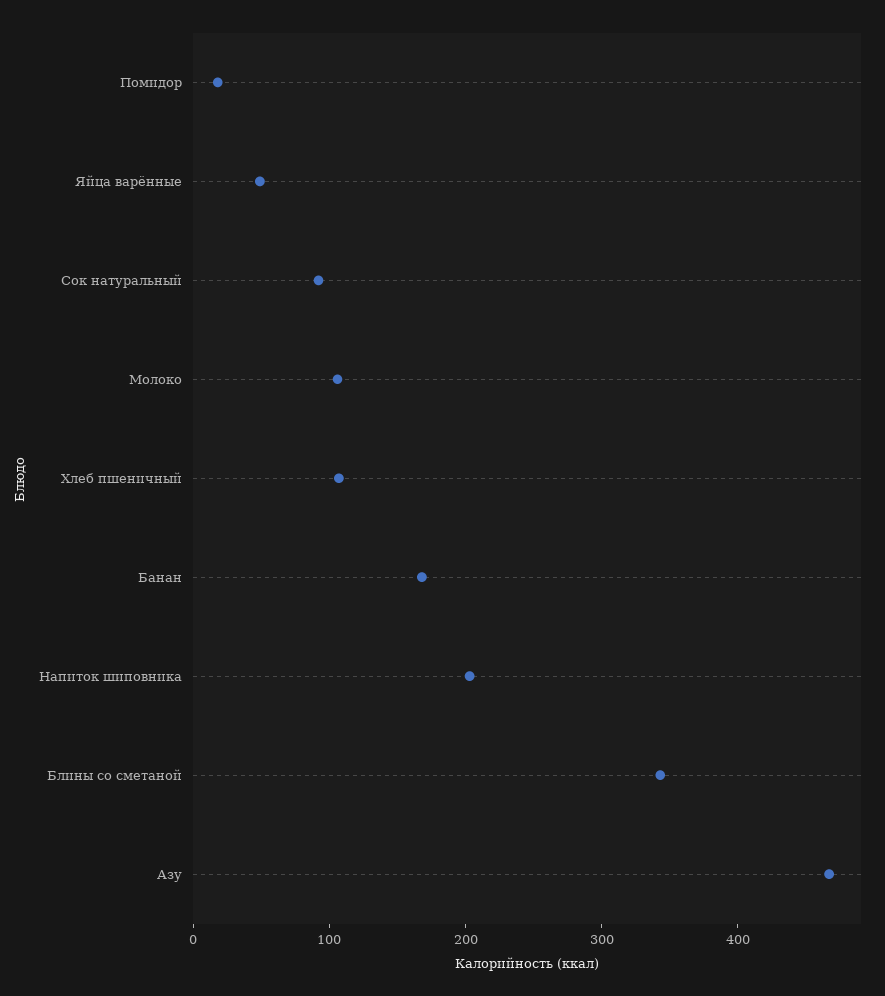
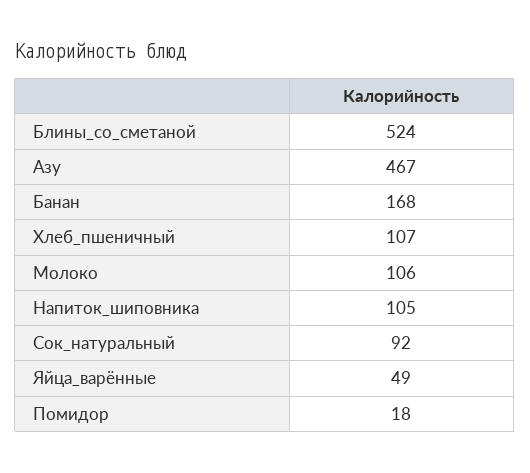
  {
    "Помидор": 18,
    "Яйца варённые": 49,
    "Сок натуральный": 92,
    "Молоко": 106,
    "Хлеб пшеничный": 107,
    "Банан": 168,
-   "Напиток шиповника": 200,
+   "Напиток шиповника": 105,
-   "Блины со сметаной": 340,
+   "Блины со сметаной": 524,
    "Азу": 467
  }

